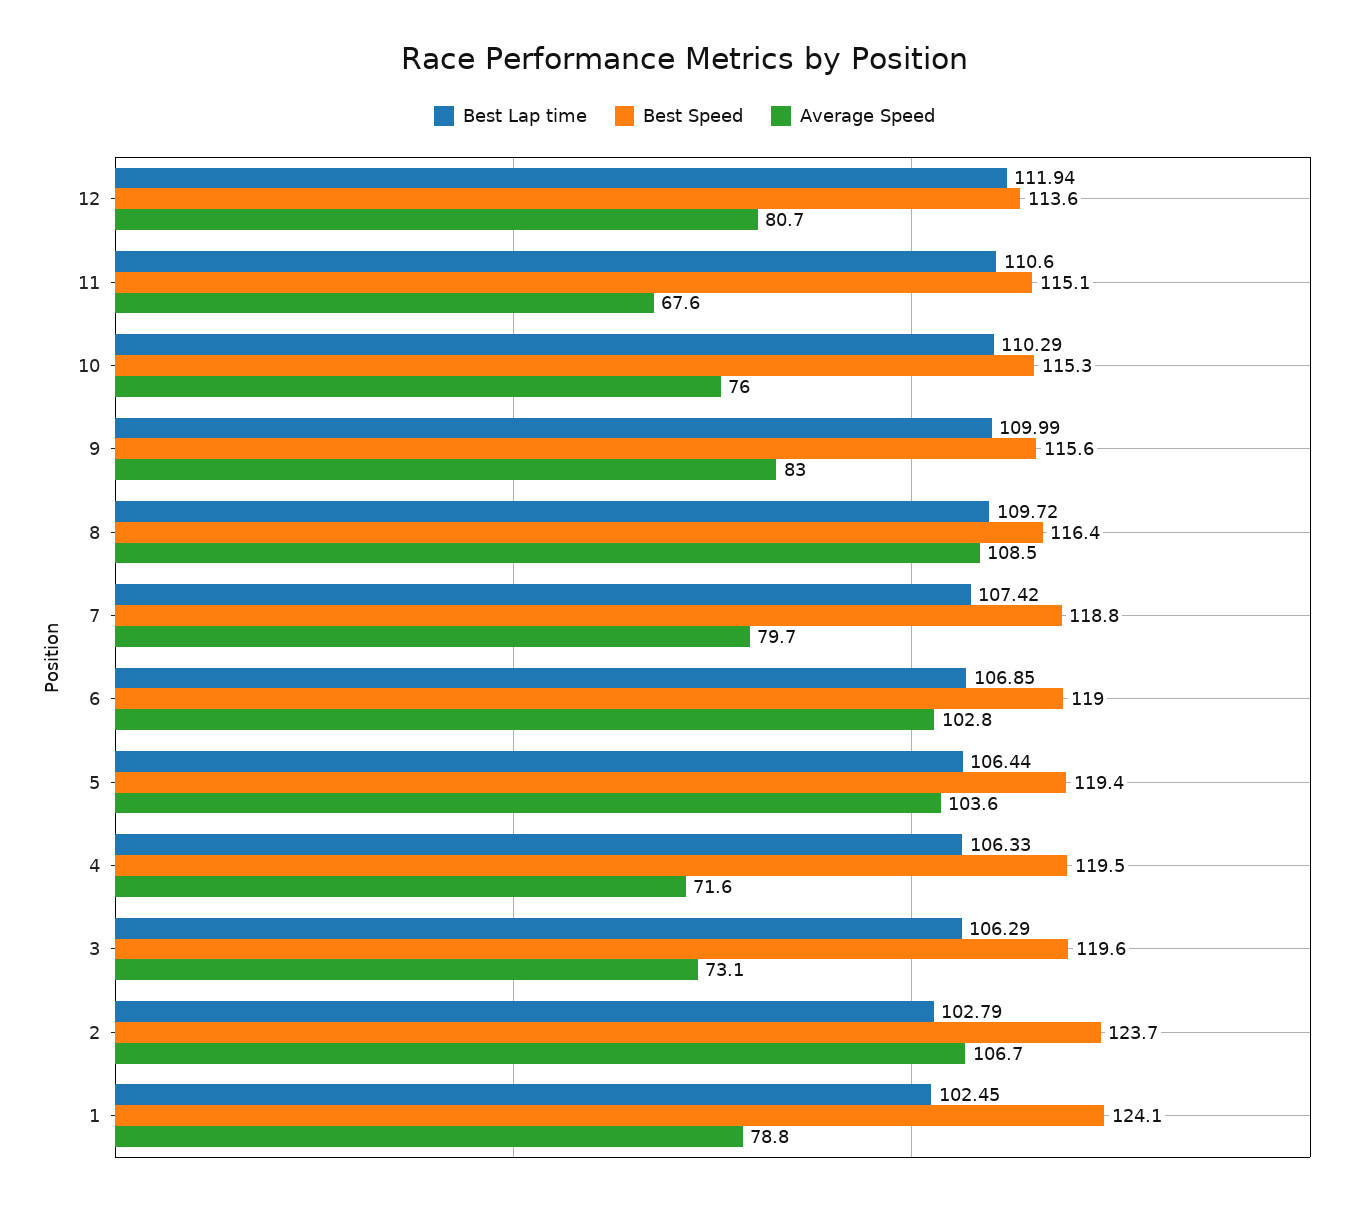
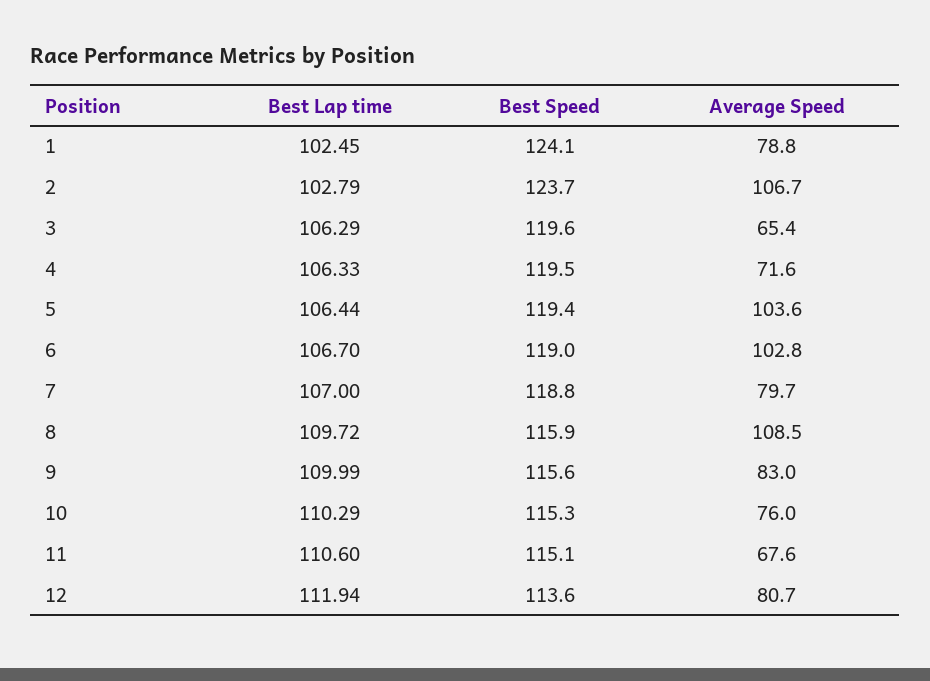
  {
    "Best Lap time": {
      "12": 111.94,
      "11": 110.6,
      "10": 110.29,
      "9": 109.99,
      "8": 109.72,
-     "7": 107.42,
+     "7": 107,
-     "6": 106.85,
+     "6": 106.7,
      "5": 106.44,
      "4": 106.33,
      "3": 106.29,
      "2": 102.79,
      "1": 102.45
    },
    "Best Speed": {
      "12": 113.6,
      "11": 115.1,
      "10": 115.3,
      "9": 115.6,
-     "8": 116.4,
+     "8": 115.9,
      "7": 118.8,
      "6": 119,
      "5": 119.4,
      "4": 119.5,
      "3": 119.6,
      "2": 123.7,
      "1": 124.1
    },
    "Average Speed": {
      "12": 80.7,
      "11": 67.6,
      "10": 76,
      "9": 83,
      "8": 108.5,
      "7": 79.7,
      "6": 102.8,
      "5": 103.6,
      "4": 71.6,
-     "3": 73.1,
+     "3": 65.4,
      "2": 106.7,
      "1": 78.8
    }
  }

